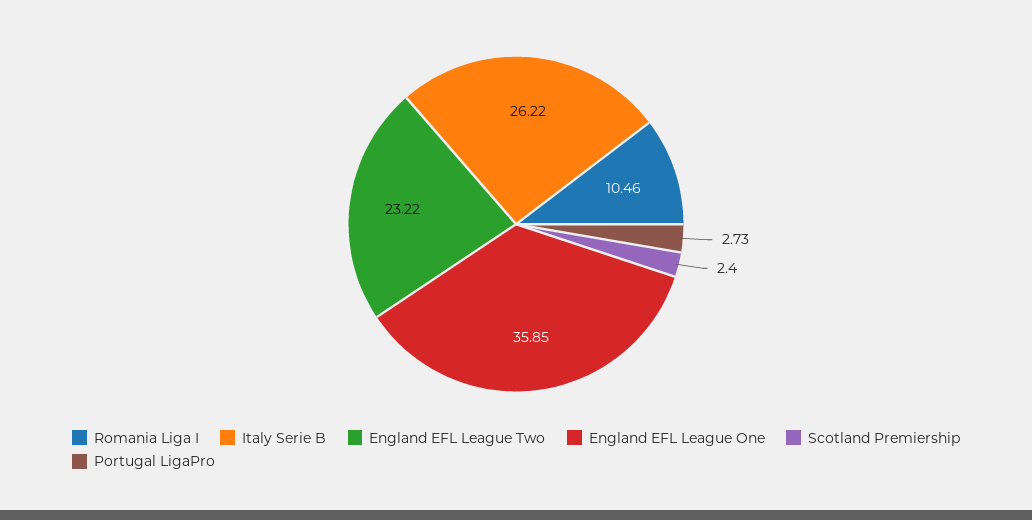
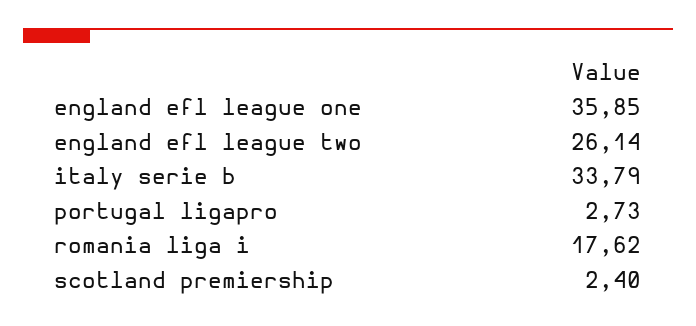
  {
-   "Romania Liga I": 10.46,
+   "Romania Liga I": 17.62,
-   "Italy Serie B": 26.22,
+   "Italy Serie B": 33.79,
-   "England EFL League Two": 23.22,
+   "England EFL League Two": 26.14,
    "England EFL League One": 35.85,
    "Scotland Premiership": 2.4,
    "Portugal LigaPro": 2.73
  }

